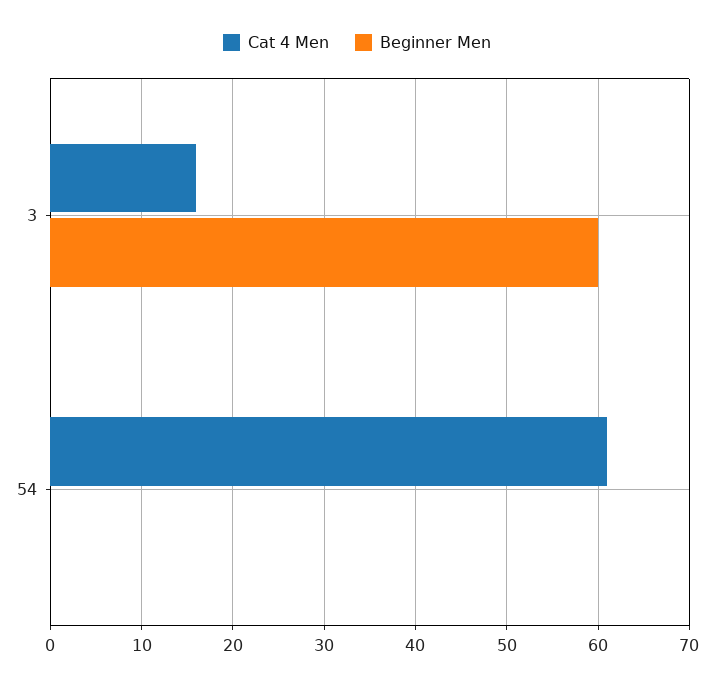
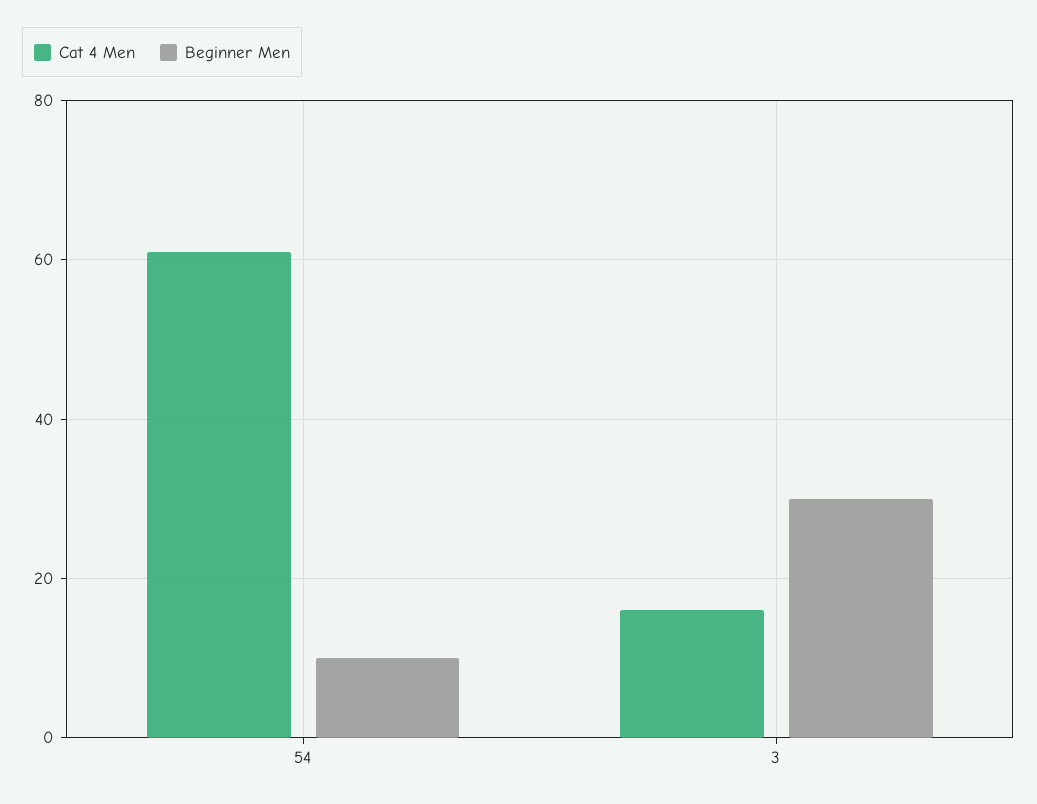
  {
    "Cat 4 Men": {
      "3": 16,
      "54": 61
    },
    "Beginner Men": {
-     "3": 60,
+     "3": 30,
-     "54": 0
+     "54": 10
    }
  }

